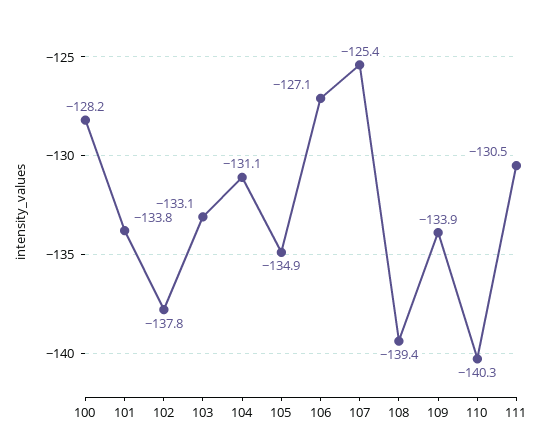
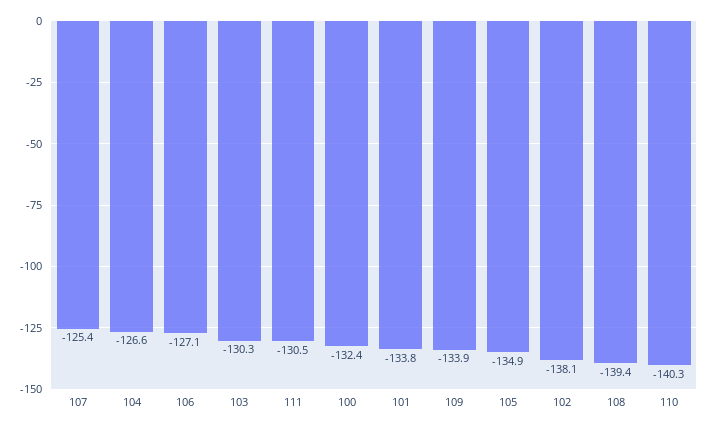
  {
-   "100": -128.2,
+   "100": -132.4,
    "101": -133.8,
-   "102": -137.8,
+   "102": -138.1,
-   "103": -133.1,
+   "103": -130.3,
-   "104": -131.1,
+   "104": -126.6,
    "105": -134.9,
    "106": -127.1,
    "107": -125.4,
    "108": -139.4,
    "109": -133.9,
    "110": -140.3,
    "111": -130.5
  }

